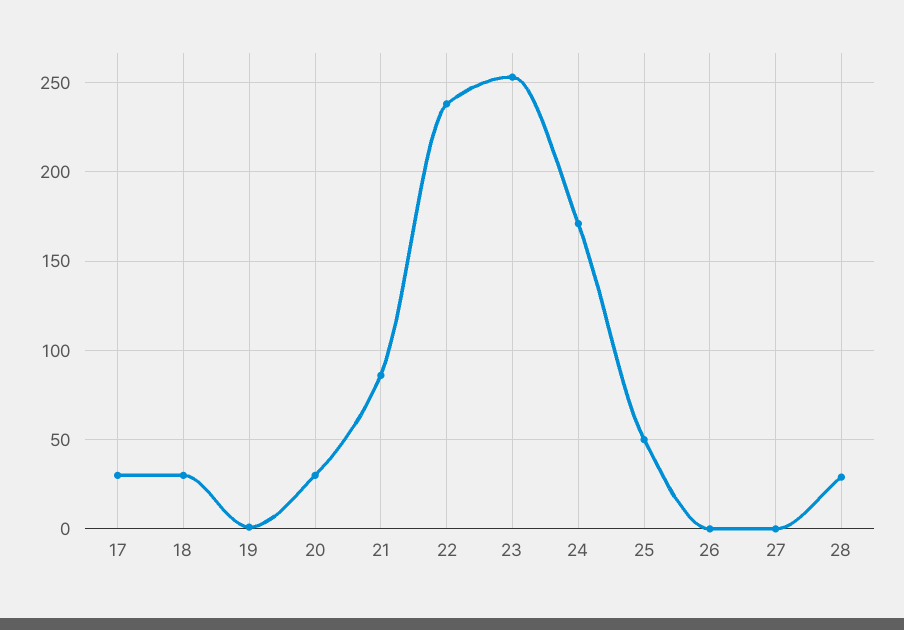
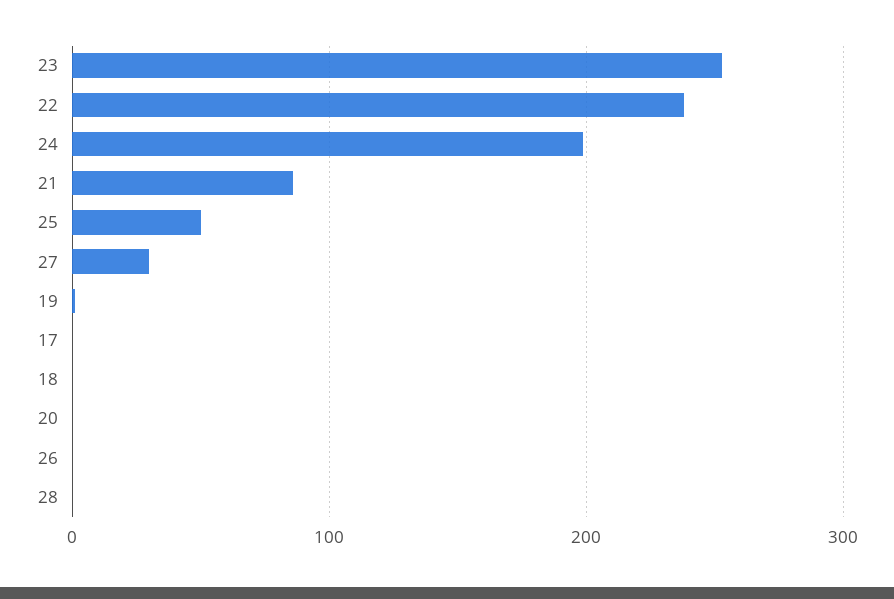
  {
-   "17": 30,
+   "17": 0,
-   "18": 30,
+   "18": 0,
    "19": 0,
-   "20": 30,
+   "20": 0,
    "21": 85,
    "22": 240,
    "23": 255,
-   "24": 170,
+   "24": 200,
    "25": 50,
    "26": 0,
-   "27": 0,
+   "27": 30,
-   "28": 30
+   "28": 0
  }

